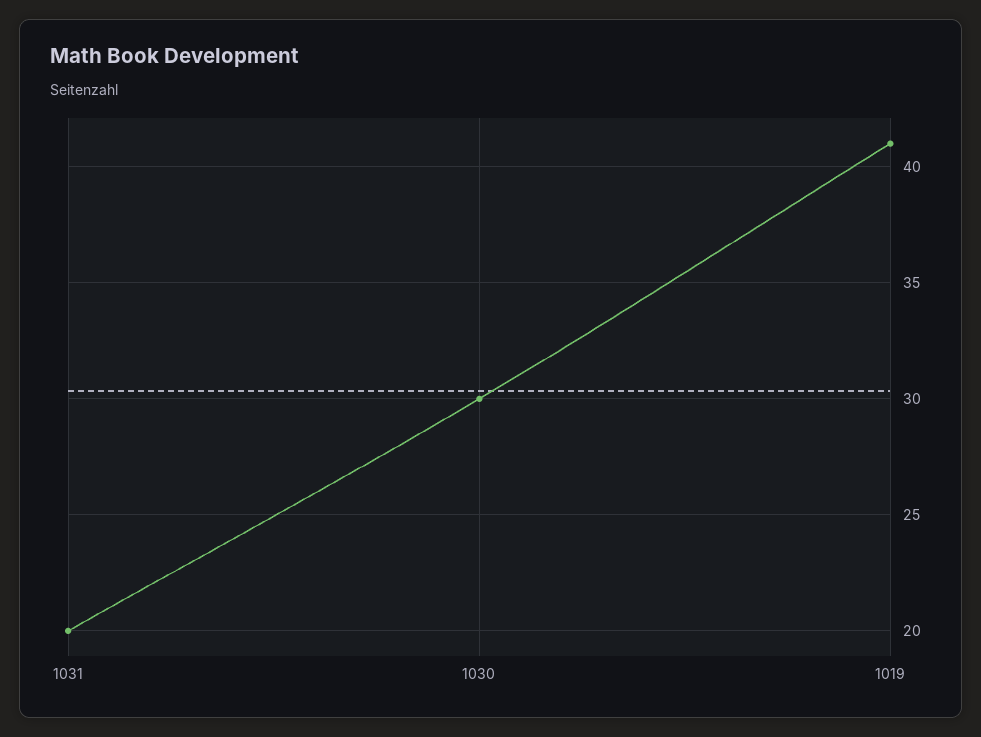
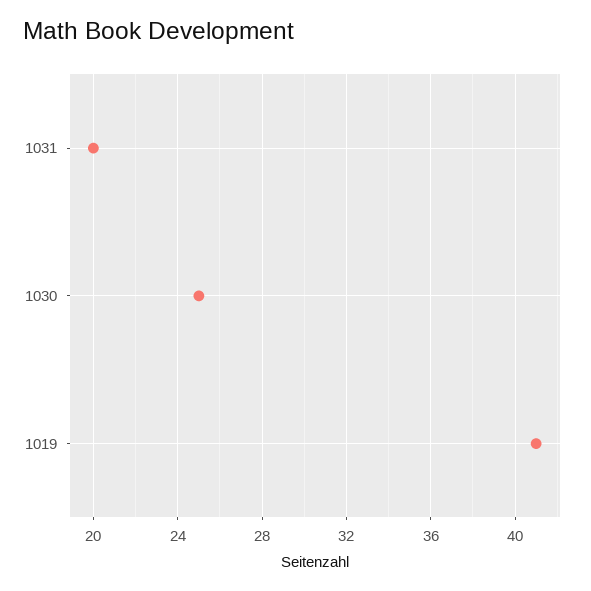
  {
    "1031": 20,
-   "1030": 30,
+   "1030": 25,
    "1019": 41
  }

